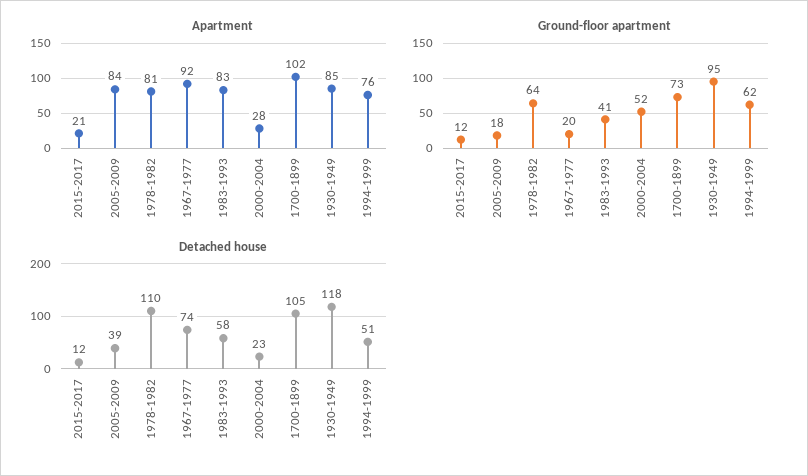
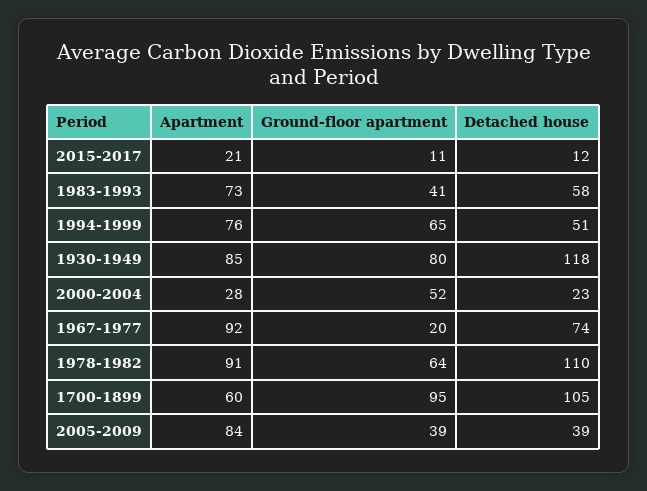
  {
    "Apartment": {
      "2015-2017": 21,
      "2005-2009": 84,
-     "1978-1982": 81,
+     "1978-1982": 91,
      "1967-1977": 92,
-     "1983-1993": 83,
+     "1983-1993": 73,
      "2000-2004": 28,
-     "1700-1899": 102,
+     "1700-1899": 60,
      "1930-1949": 85,
      "1994-1999": 76
    },
    "Ground-floor apartment": {
-     "2015-2017": 12,
+     "2015-2017": 11,
-     "2005-2009": 18,
+     "2005-2009": 39,
      "1978-1982": 64,
      "1967-1977": 20,
      "1983-1993": 41,
      "2000-2004": 52,
-     "1700-1899": 73,
+     "1700-1899": 95,
-     "1930-1949": 95,
+     "1930-1949": 80,
-     "1994-1999": 62
+     "1994-1999": 65
    },
    "Detached house": {
      "2015-2017": 12,
      "2005-2009": 39,
      "1978-1982": 110,
      "1967-1977": 74,
      "1983-1993": 58,
      "2000-2004": 23,
      "1700-1899": 105,
      "1930-1949": 118,
      "1994-1999": 51
    }
  }

